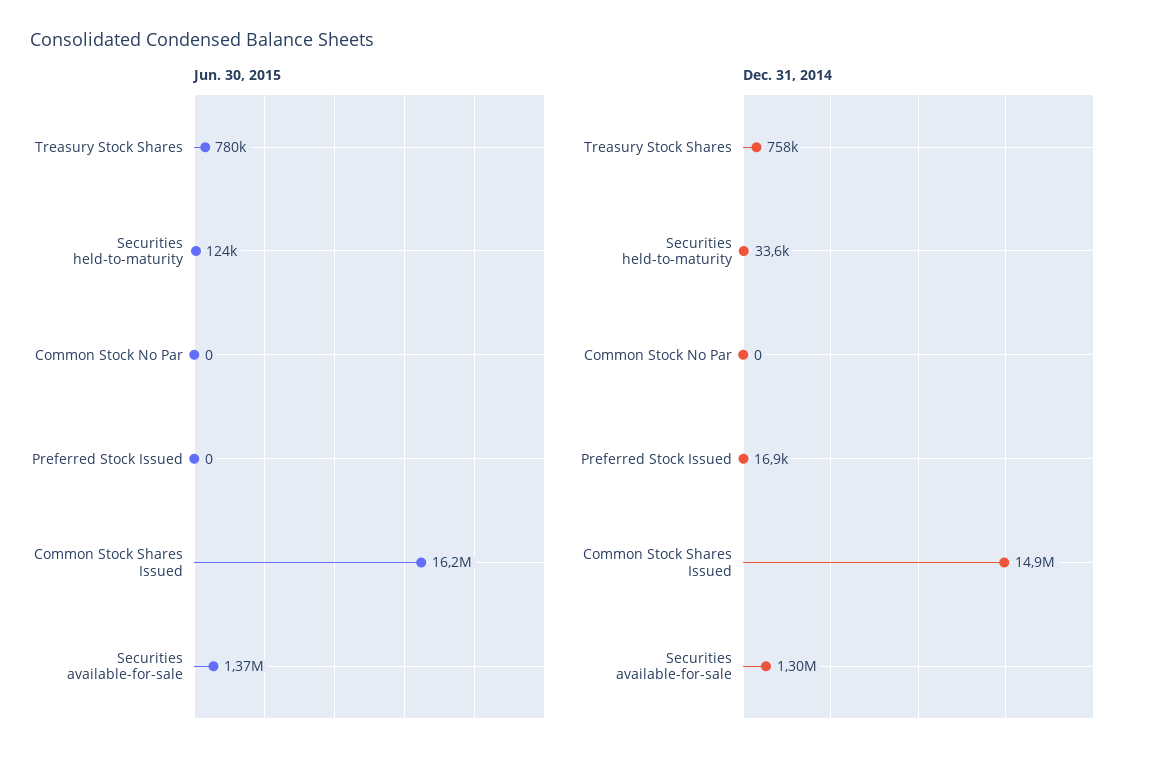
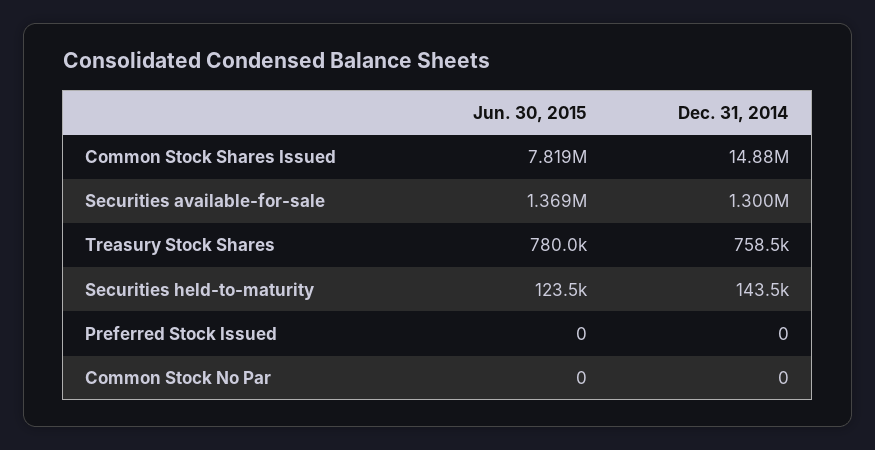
  {
    "Jun. 30, 2015": {
      "Treasury Stock Shares": 780000,
      "Securities held-to-maturity": 123500,
      "Common Stock No Par": 0,
      "Preferred Stock Issued": 0,
-     "Common Stock Shares Issued": 16200000,
+     "Common Stock Shares Issued": 7819000,
      "Securities available-for-sale": 1369000
    },
    "Dec. 31, 2014": {
      "Treasury Stock Shares": 758500,
-     "Securities held-to-maturity": 33600,
+     "Securities held-to-maturity": 143500,
      "Common Stock No Par": 0,
-     "Preferred Stock Issued": 16900,
+     "Preferred Stock Issued": 0,
      "Common Stock Shares Issued": 14880000,
      "Securities available-for-sale": 1300000
    }
  }

